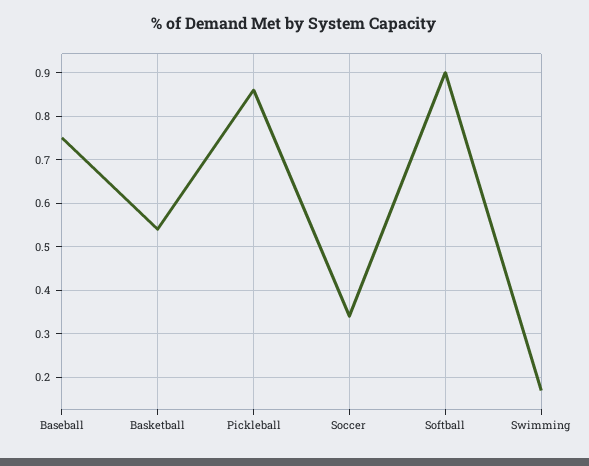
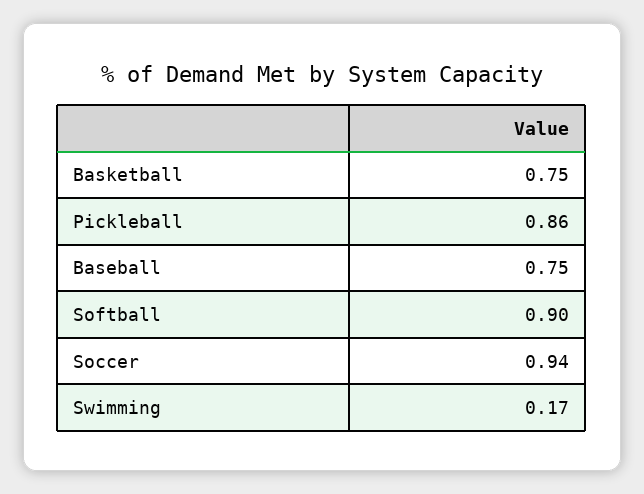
  {
    "Baseball": 0.75,
-   "Basketball": 0.55,
+   "Basketball": 0.75,
    "Pickleball": 0.86,
-   "Soccer": 0.35,
+   "Soccer": 0.94,
    "Softball": 0.9,
    "Swimming": 0.17
  }

